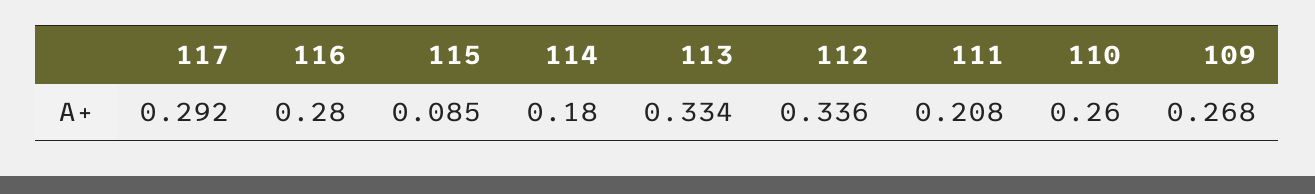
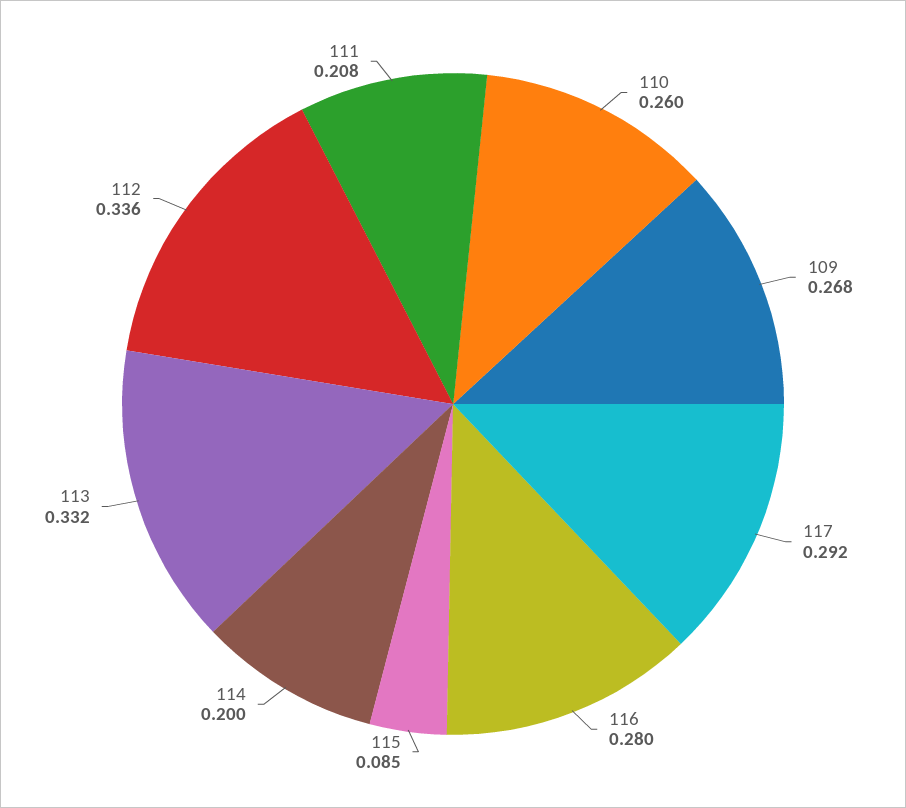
  {
    "117": 0.292,
    "116": 0.28,
    "115": 0.085,
-   "114": 0.18,
+   "114": 0.2,
-   "113": 0.334,
+   "113": 0.332,
    "112": 0.336,
    "111": 0.208,
    "110": 0.26,
    "109": 0.268
  }

